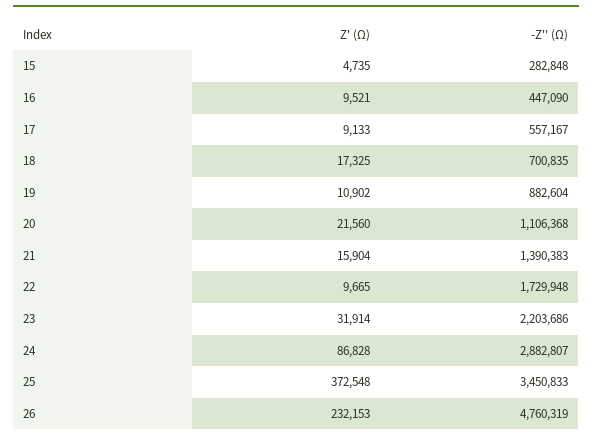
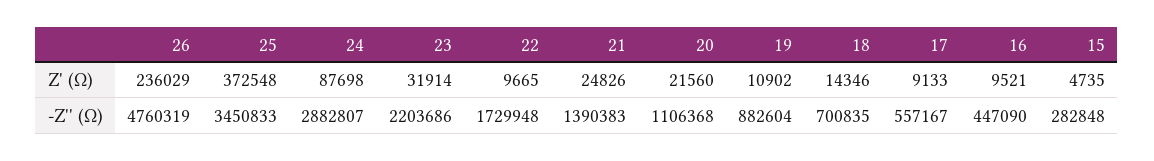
  {
    "Z' (Ω)": {
      "15": 4735,
      "16": 9521,
      "17": 9133,
-     "18": 17325,
+     "18": 14346,
      "19": 10902,
      "20": 21560,
-     "21": 15904,
+     "21": 24826,
      "22": 9665,
      "23": 31914,
-     "24": 86828,
+     "24": 87698,
      "25": 372548,
-     "26": 232153
+     "26": 236029
    },
    "-Z'' (Ω)": {
      "15": 282848,
      "16": 447090,
      "17": 557167,
      "18": 700835,
      "19": 882604,
      "20": 1106368,
      "21": 1390383,
      "22": 1729948,
      "23": 2203686,
      "24": 2882807,
      "25": 3450833,
      "26": 4760319
    }
  }

